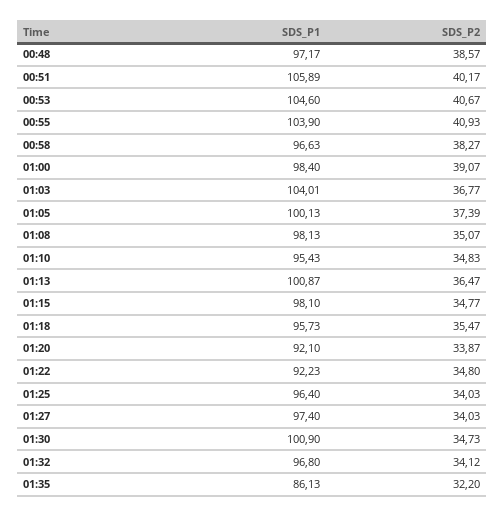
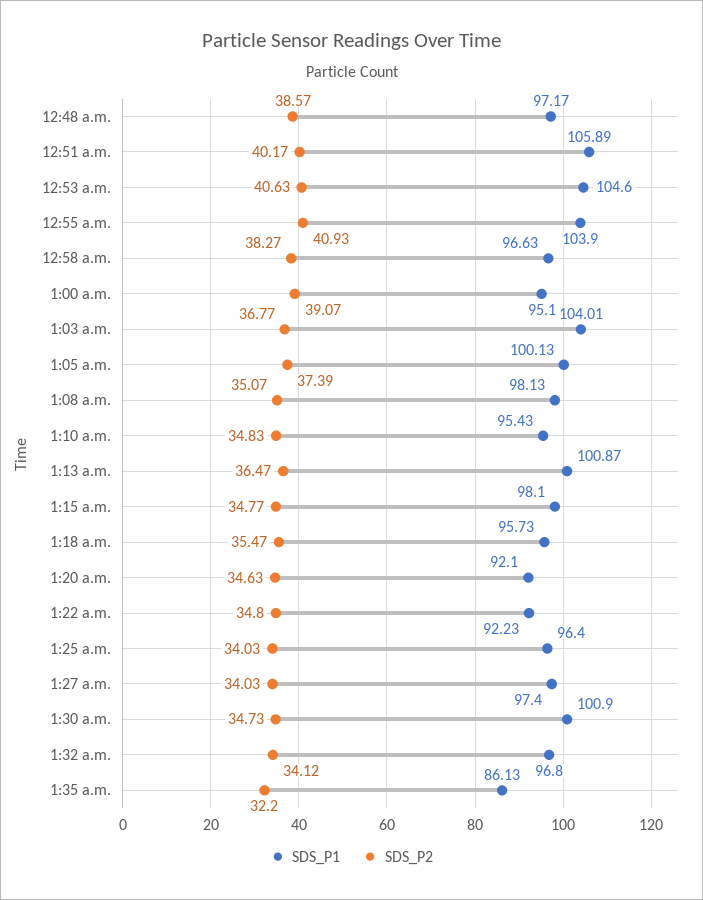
  {
    "SDS_P1": {
      "00:48": 97.17,
      "00:51": 105.89,
      "00:53": 104.6,
      "00:55": 103.9,
      "00:58": 96.63,
-     "01:00": 98.4,
+     "01:00": 95.1,
      "01:03": 104.01,
      "01:05": 100.13,
      "01:08": 98.13,
      "01:10": 95.43,
      "01:13": 100.87,
      "01:15": 98.1,
      "01:18": 95.73,
      "01:20": 92.1,
      "01:22": 92.23,
      "01:25": 96.4,
      "01:27": 97.4,
      "01:30": 100.9,
      "01:32": 96.8,
      "01:35": 86.13
    },
    "SDS_P2": {
      "00:48": 38.57,
      "00:51": 40.17,
-     "00:53": 40.67,
+     "00:53": 40.63,
      "00:55": 40.93,
      "00:58": 38.27,
      "01:00": 39.07,
      "01:03": 36.77,
      "01:05": 37.39,
      "01:08": 35.07,
      "01:10": 34.83,
      "01:13": 36.47,
      "01:15": 34.77,
      "01:18": 35.47,
-     "01:20": 33.87,
+     "01:20": 34.63,
      "01:22": 34.8,
      "01:25": 34.03,
      "01:27": 34.03,
      "01:30": 34.73,
      "01:32": 34.12,
      "01:35": 32.2
    }
  }

